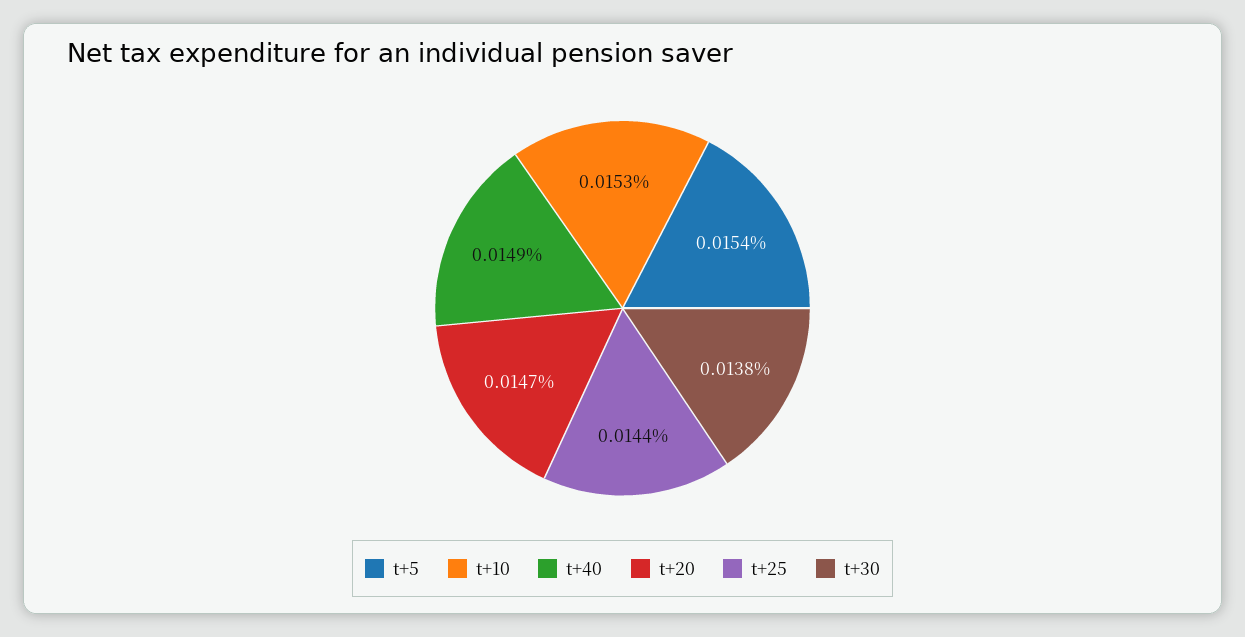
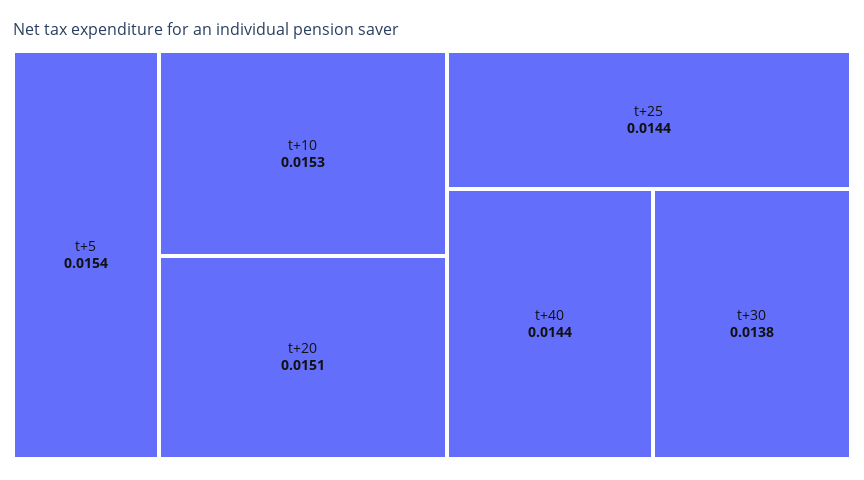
  {
    "t+5": 0.0154,
    "t+10": 0.0153,
-   "t+40": 0.0149,
+   "t+40": 0.0144,
-   "t+20": 0.0147,
+   "t+20": 0.0151,
    "t+25": 0.0144,
    "t+30": 0.0138
  }

